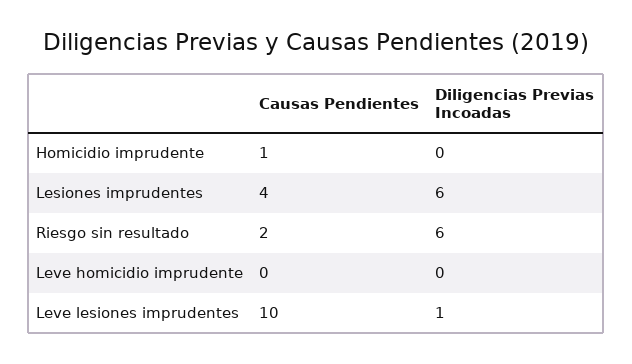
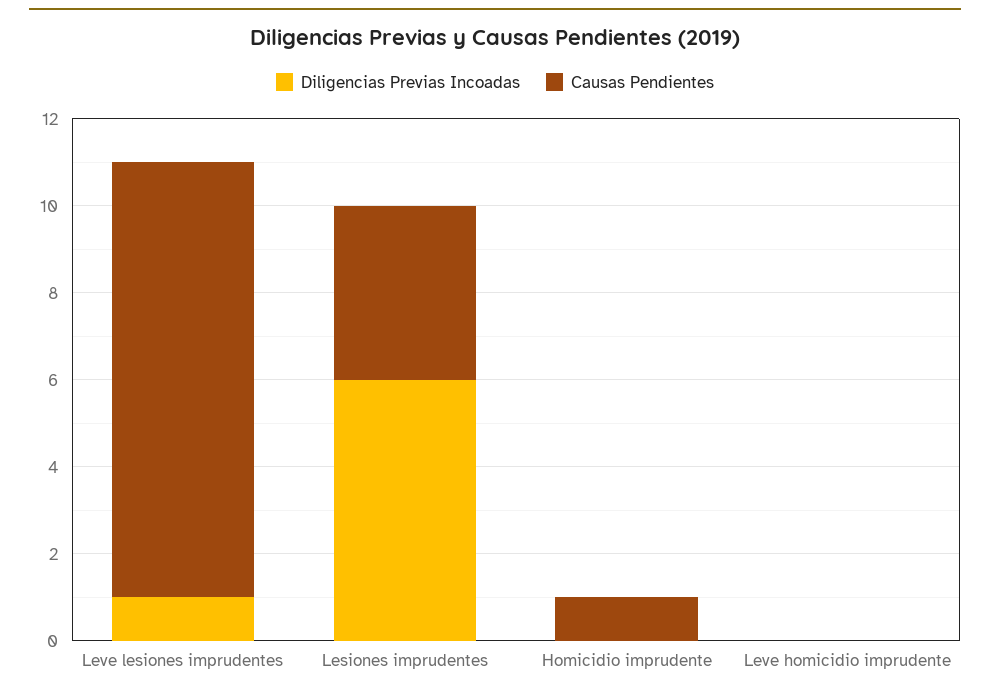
  {
    "Causas Pendientes": {
      "Homicidio imprudente": 1,
      "Lesiones imprudentes": 4,
-     "Riesgo sin resultado": 2,
      "Leve homicidio imprudente": 0,
      "Leve lesiones imprudentes": 10
    },
    "Diligencias Previas Incoadas": {
      "Homicidio imprudente": 0,
      "Lesiones imprudentes": 6,
-     "Riesgo sin resultado": 6,
      "Leve homicidio imprudente": 0,
      "Leve lesiones imprudentes": 1
    }
  }

